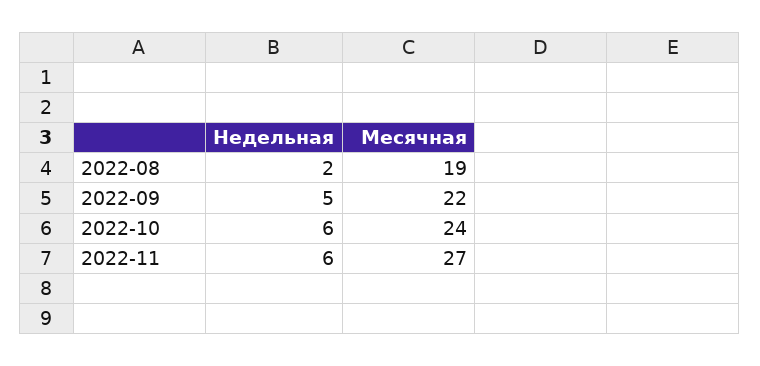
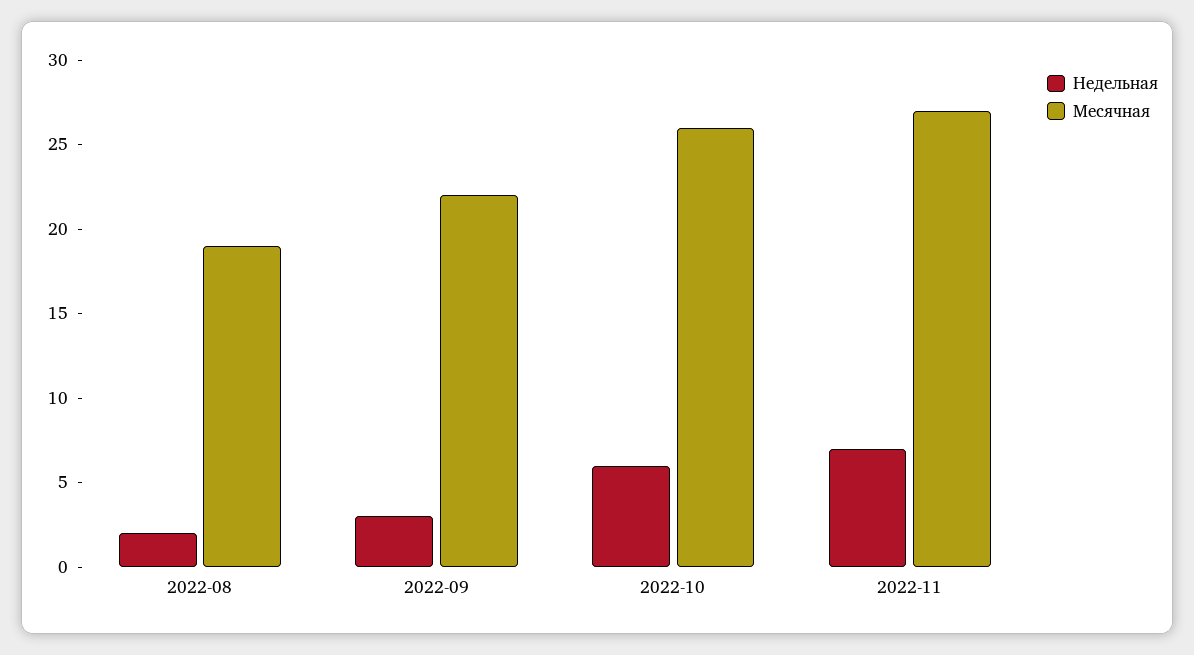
  {
    "Недельная": {
      "2022-08": 2,
-     "2022-09": 5,
+     "2022-09": 3,
      "2022-10": 6,
-     "2022-11": 6
+     "2022-11": 7
    },
    "Месячная": {
      "2022-08": 19,
      "2022-09": 22,
-     "2022-10": 24,
+     "2022-10": 26,
      "2022-11": 27
    }
  }

